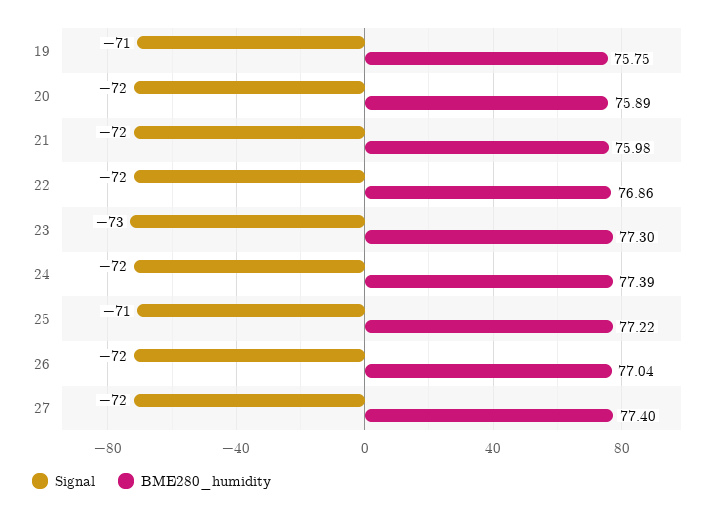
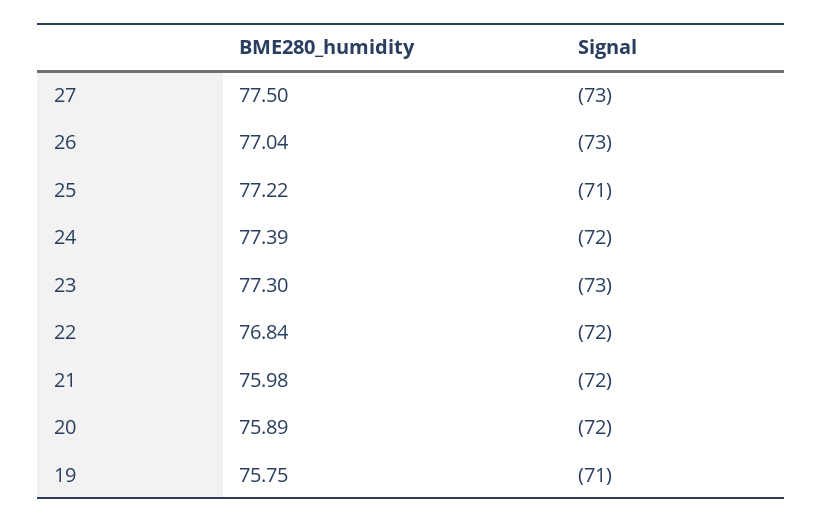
  {
    "Signal": {
      "19": -71,
      "20": -72,
      "21": -72,
      "22": -72,
      "23": -73,
      "24": -72,
      "25": -71,
-     "26": -72,
+     "26": -73,
-     "27": -72
+     "27": -73
    },
    "BME280_humidity": {
      "19": 75.75,
      "20": 75.89,
      "21": 75.98,
-     "22": 76.86,
+     "22": 76.84,
      "23": 77.3,
      "24": 77.39,
      "25": 77.22,
      "26": 77.04,
-     "27": 77.4
+     "27": 77.5
    }
  }

